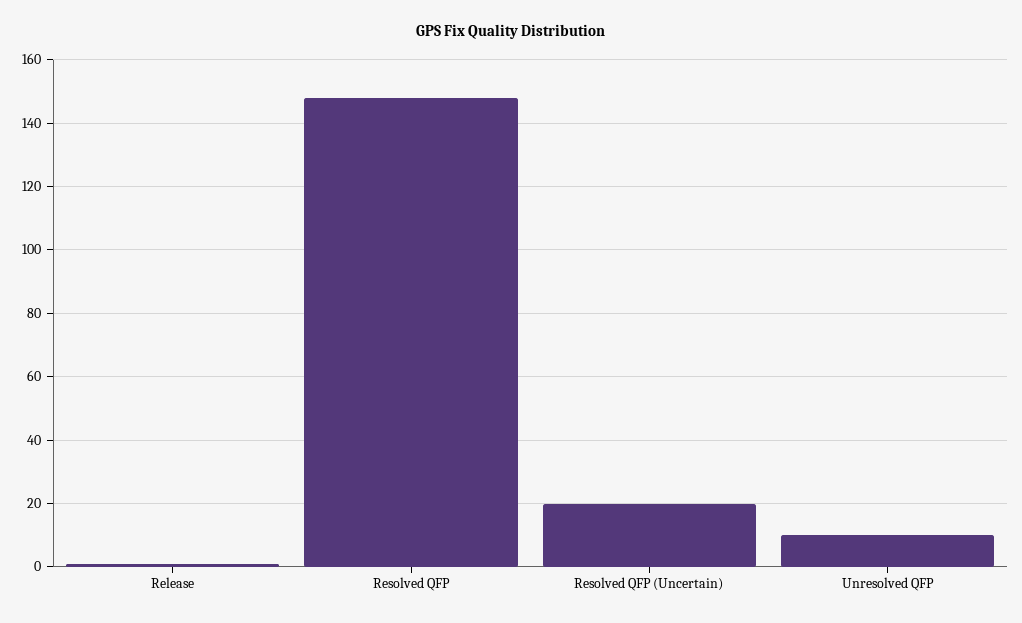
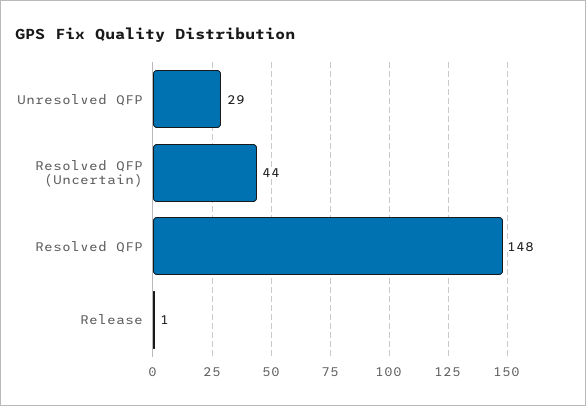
  {
    "Release": 1,
    "Resolved QFP": 148,
-   "Resolved QFP (Uncertain)": 20,
+   "Resolved QFP (Uncertain)": 44,
-   "Unresolved QFP": 10
+   "Unresolved QFP": 29
  }

